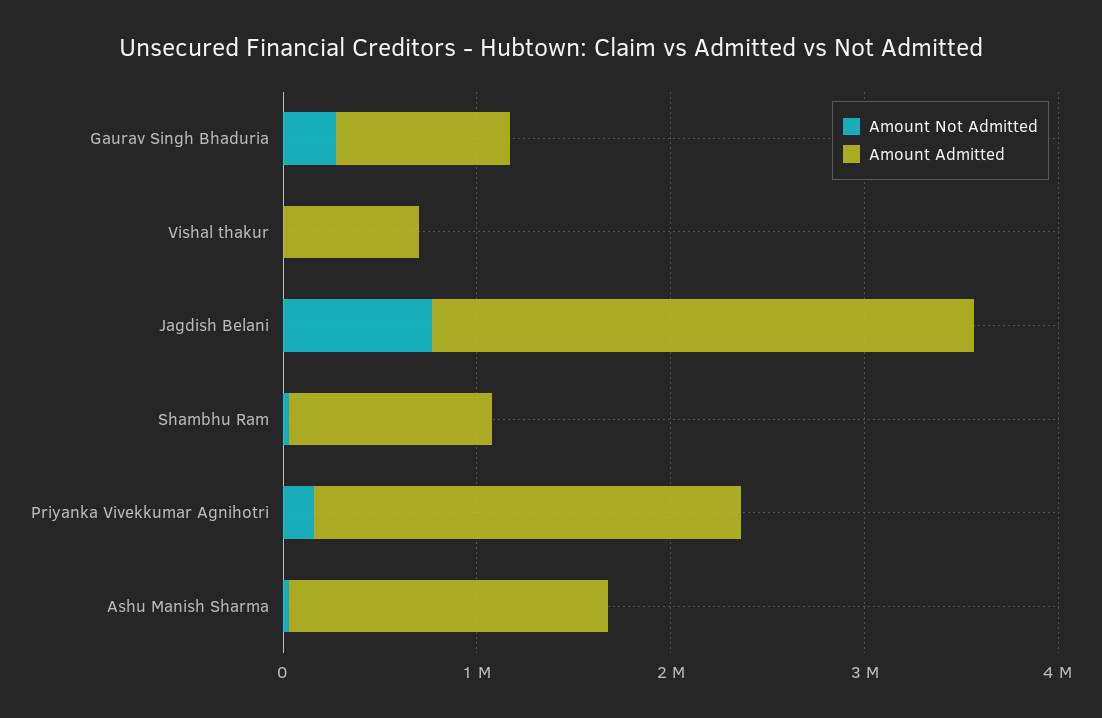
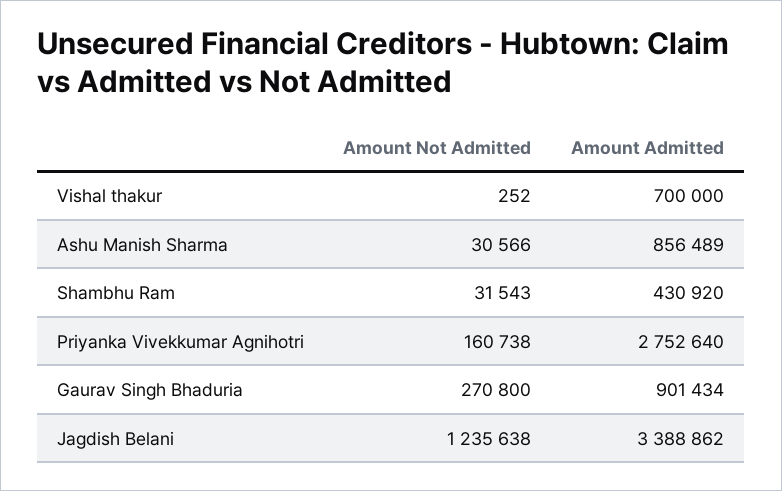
  {
    "Amount Not Admitted": {
      "Gaurav Singh Bhaduria": 270800,
      "Vishal thakur": 252,
-     "Jagdish Belani": 800000,
+     "Jagdish Belani": 1235638,
      "Shambhu Ram": 31543,
      "Priyanka Vivekkumar Agnihotri": 160738,
      "Ashu Manish Sharma": 30566
    },
    "Amount Admitted": {
      "Gaurav Singh Bhaduria": 901434,
      "Vishal thakur": 700000,
-     "Jagdish Belani": 2800000,
+     "Jagdish Belani": 3388862,
-     "Shambhu Ram": 1000000,
+     "Shambhu Ram": 430920,
-     "Priyanka Vivekkumar Agnihotri": 2200000,
+     "Priyanka Vivekkumar Agnihotri": 2752640,
-     "Ashu Manish Sharma": 1600000
+     "Ashu Manish Sharma": 856489
    }
  }

